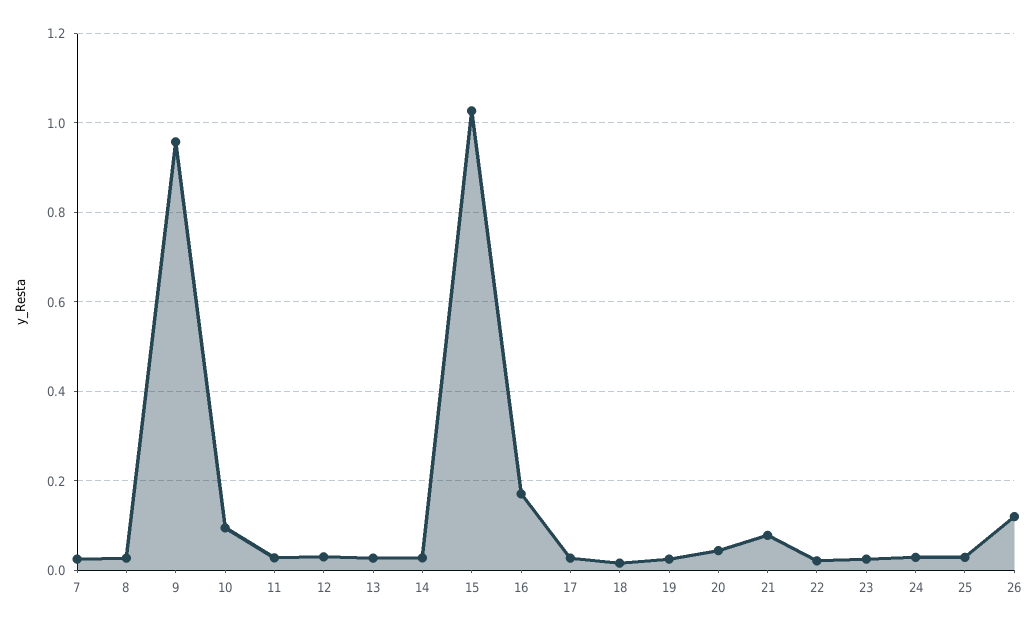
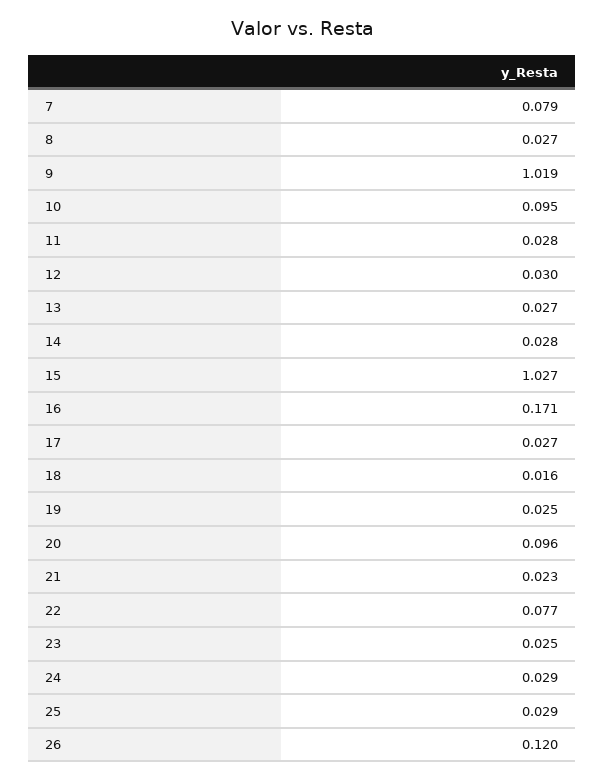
  {
-   "7": 0.02,
+   "7": 0.079,
    "8": 0.027,
-   "9": 0.96,
+   "9": 1.019,
    "10": 0.095,
    "11": 0.028,
    "12": 0.03,
    "13": 0.027,
    "14": 0.028,
    "15": 1.027,
    "16": 0.171,
    "17": 0.027,
    "18": 0.016,
    "19": 0.025,
-   "20": 0.04,
+   "20": 0.096,
-   "21": 0.08,
+   "21": 0.023,
-   "22": 0.02,
+   "22": 0.077,
    "23": 0.025,
    "24": 0.029,
    "25": 0.029,
    "26": 0.12
  }

